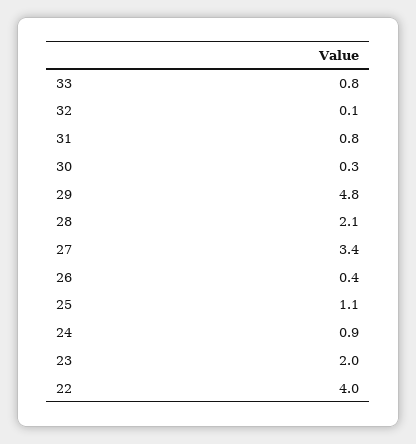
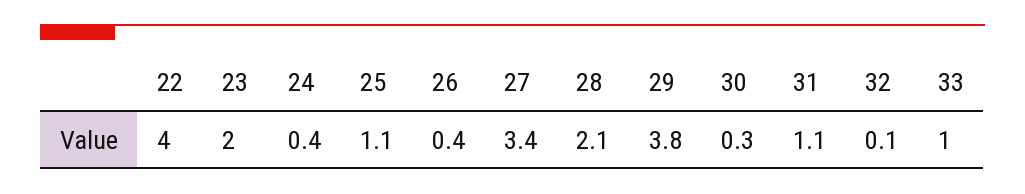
  {
-   "33": 0.8,
+   "33": 1,
    "32": 0.1,
-   "31": 0.8,
+   "31": 1.1,
    "30": 0.3,
-   "29": 4.8,
+   "29": 3.8,
    "28": 2.1,
    "27": 3.4,
    "26": 0.4,
    "25": 1.1,
-   "24": 0.9,
+   "24": 0.4,
    "23": 2,
    "22": 4
  }

